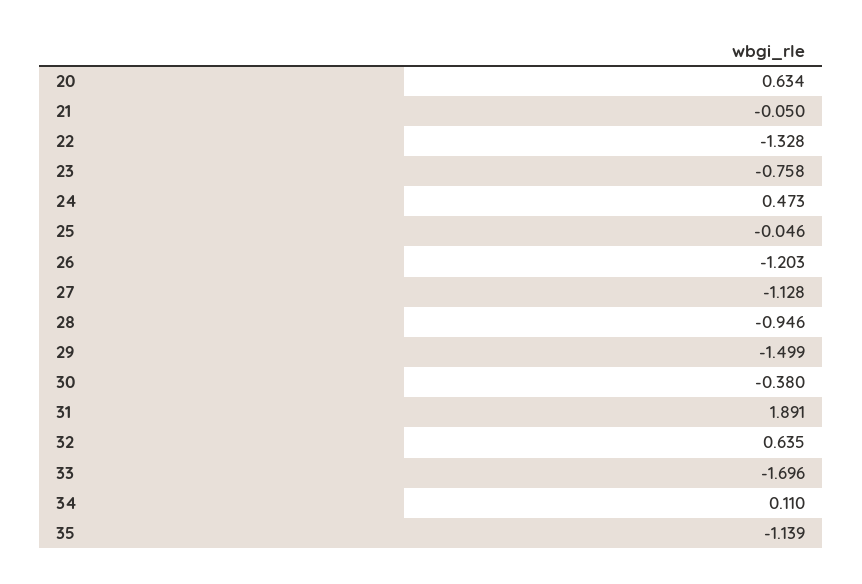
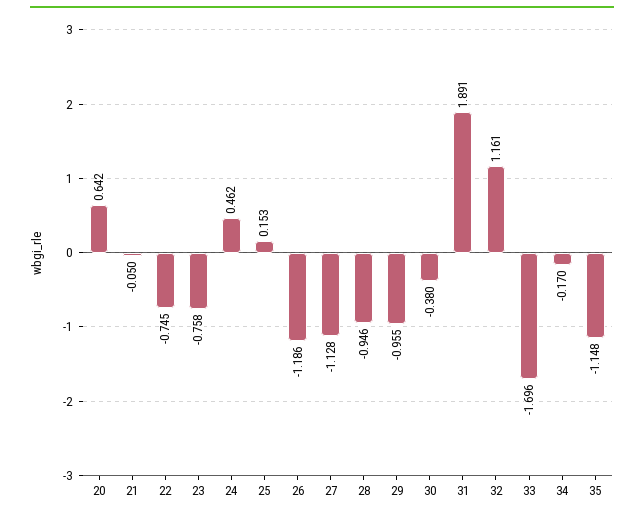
  {
-   "20": 0.634,
+   "20": 0.642,
    "21": -0.05,
-   "22": -1.328,
+   "22": -0.745,
    "23": -0.758,
-   "24": 0.473,
+   "24": 0.462,
-   "25": -0.046,
+   "25": 0.153,
-   "26": -1.203,
+   "26": -1.186,
    "27": -1.128,
    "28": -0.946,
-   "29": -1.499,
+   "29": -0.955,
    "30": -0.38,
    "31": 1.891,
-   "32": 0.635,
+   "32": 1.161,
    "33": -1.696,
-   "34": 0.11,
+   "34": -0.17,
-   "35": -1.139
+   "35": -1.148
  }

